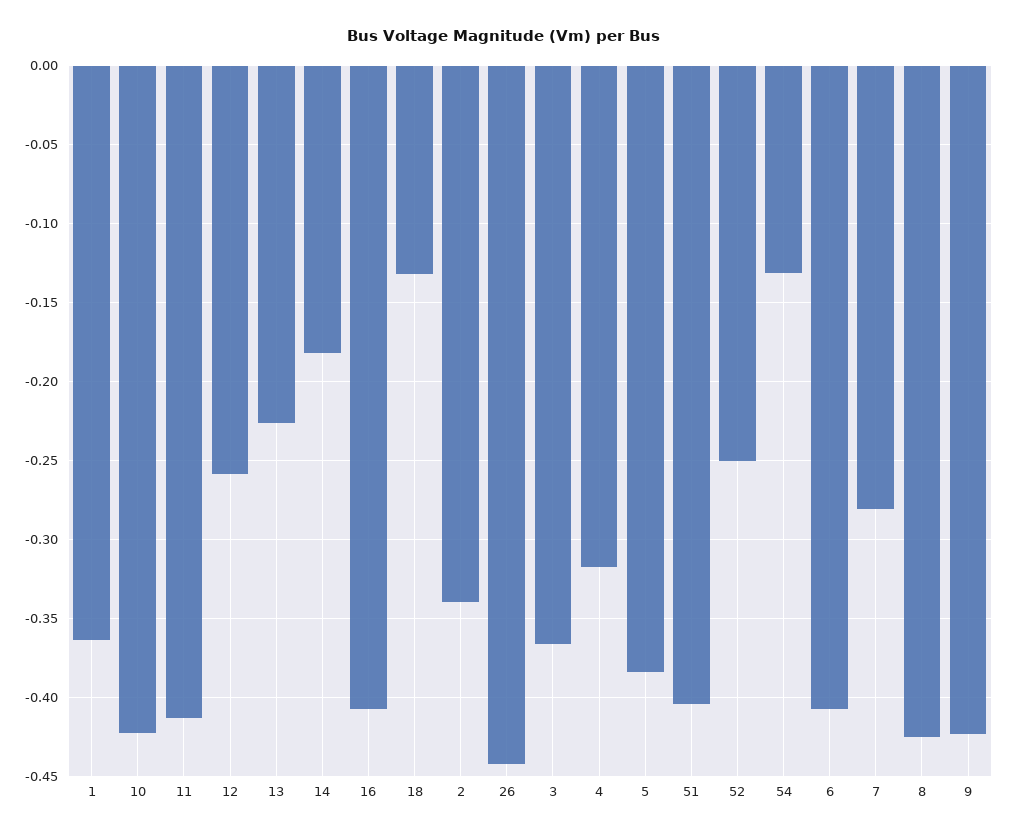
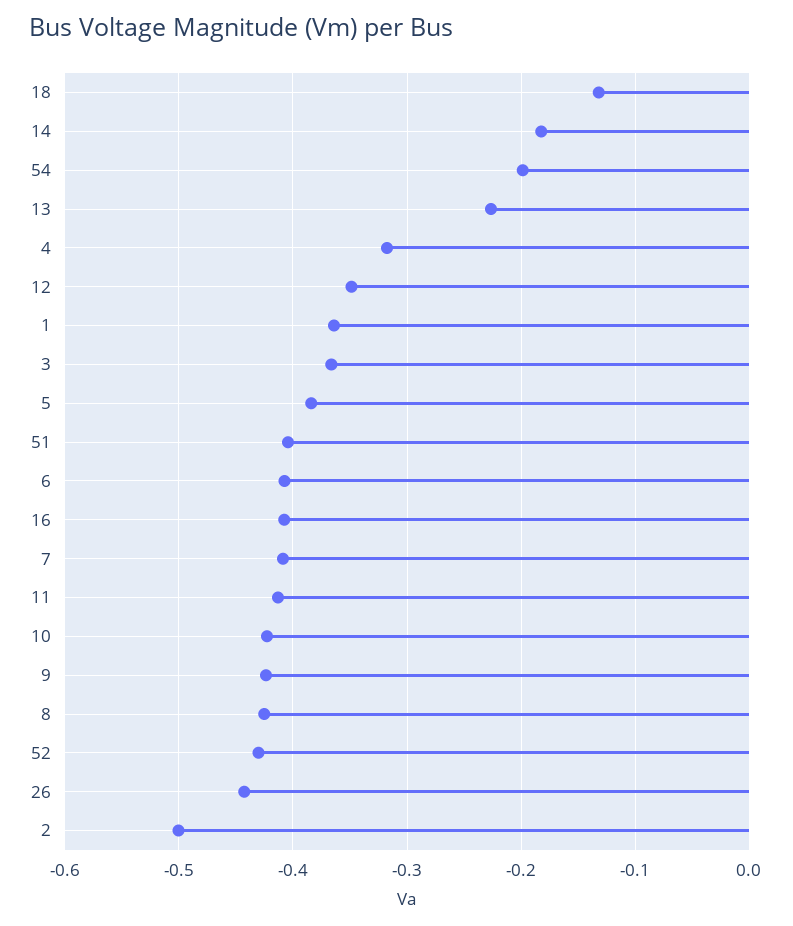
  {
    "1": -0.365,
    "10": -0.425,
    "11": -0.415,
-   "12": -0.26,
+   "12": -0.35,
    "13": -0.225,
    "14": -0.18,
    "16": -0.41,
    "18": -0.13,
-   "2": -0.34,
+   "2": -0.5,
    "26": -0.445,
    "3": -0.365,
    "4": -0.32,
    "5": -0.385,
    "51": -0.405,
-   "52": -0.25,
+   "52": -0.43,
-   "54": -0.13,
+   "54": -0.2,
    "6": -0.405,
-   "7": -0.28,
+   "7": -0.41,
    "8": -0.425,
    "9": -0.425
  }

